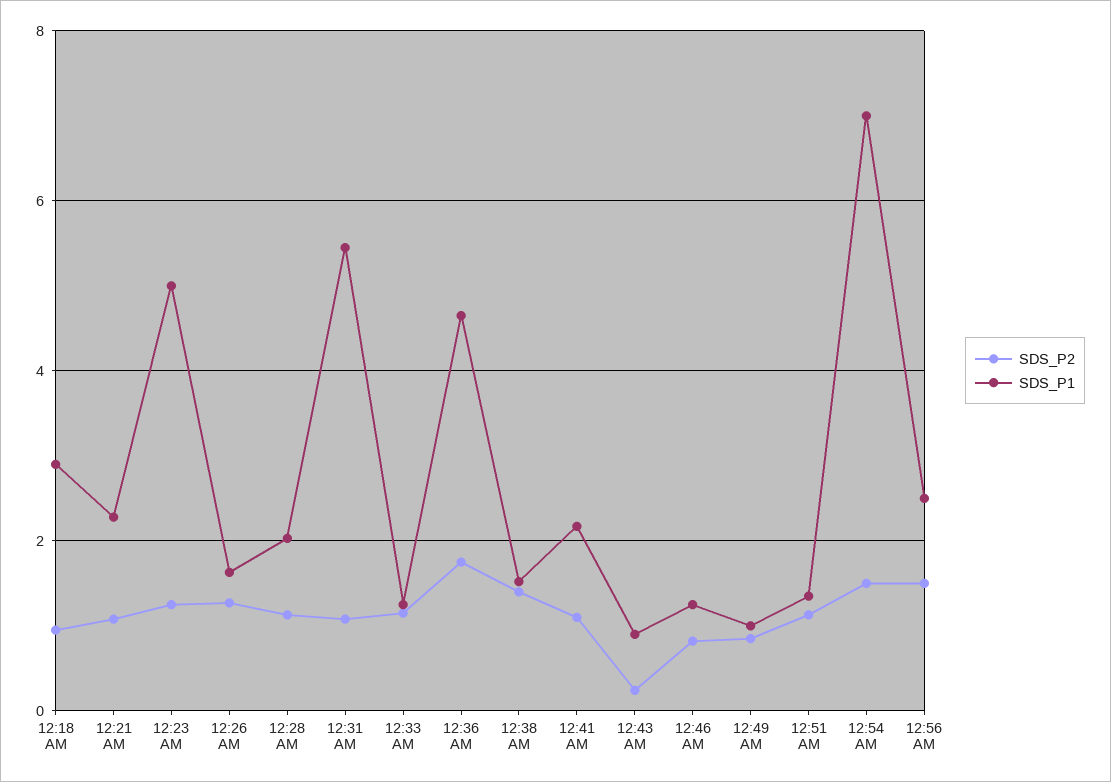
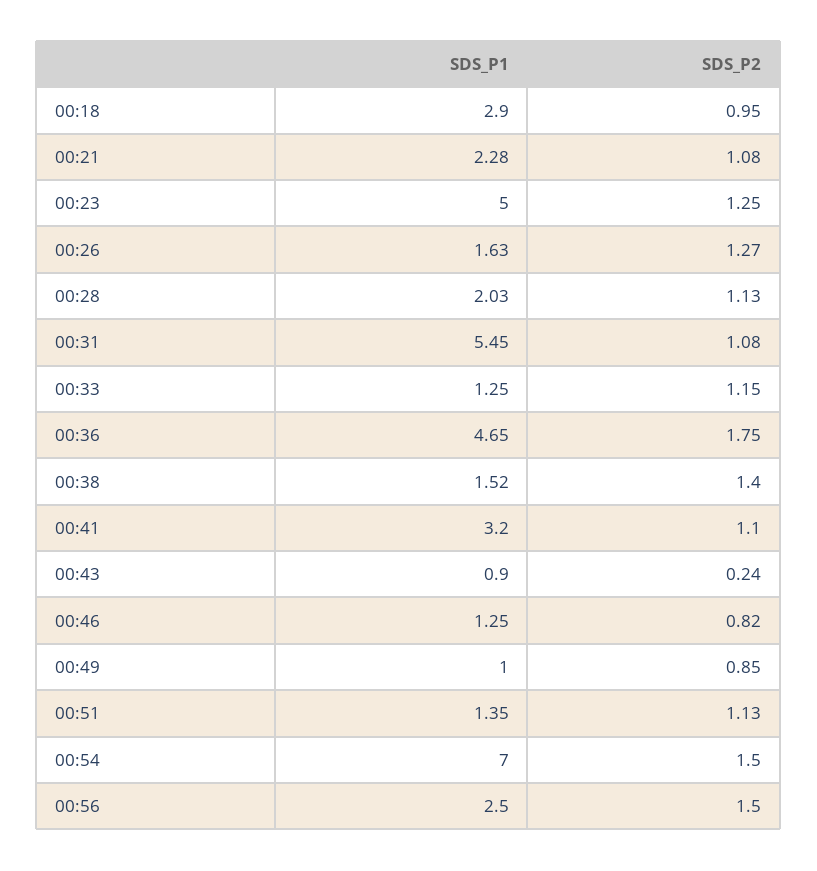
  {
    "SDS_P2": {
      "12:18 AM": 0.95,
      "12:21 AM": 1.08,
      "12:23 AM": 1.25,
      "12:26 AM": 1.27,
      "12:28 AM": 1.13,
      "12:31 AM": 1.08,
      "12:33 AM": 1.15,
      "12:36 AM": 1.75,
      "12:38 AM": 1.4,
      "12:41 AM": 1.1,
      "12:43 AM": 0.24,
      "12:46 AM": 0.82,
      "12:49 AM": 0.85,
      "12:51 AM": 1.13,
      "12:54 AM": 1.5,
      "12:56 AM": 1.5
    },
    "SDS_P1": {
      "12:18 AM": 2.9,
      "12:21 AM": 2.28,
      "12:23 AM": 5,
      "12:26 AM": 1.63,
      "12:28 AM": 2.03,
      "12:31 AM": 5.45,
      "12:33 AM": 1.25,
      "12:36 AM": 4.65,
      "12:38 AM": 1.52,
-     "12:41 AM": 2.2,
+     "12:41 AM": 3.2,
      "12:43 AM": 0.9,
      "12:46 AM": 1.25,
      "12:49 AM": 1,
      "12:51 AM": 1.35,
      "12:54 AM": 7,
      "12:56 AM": 2.5
    }
  }

